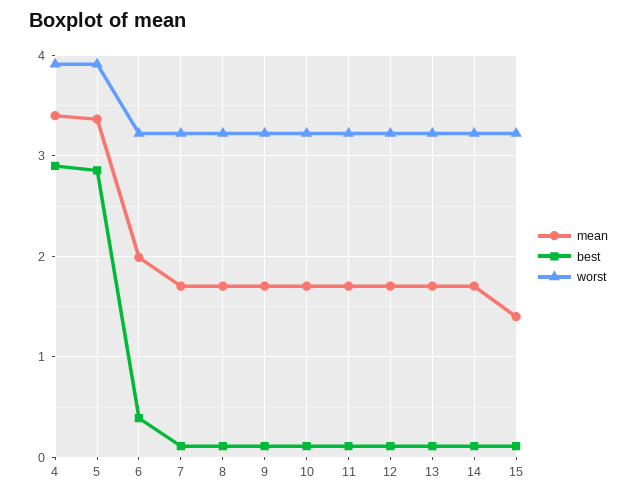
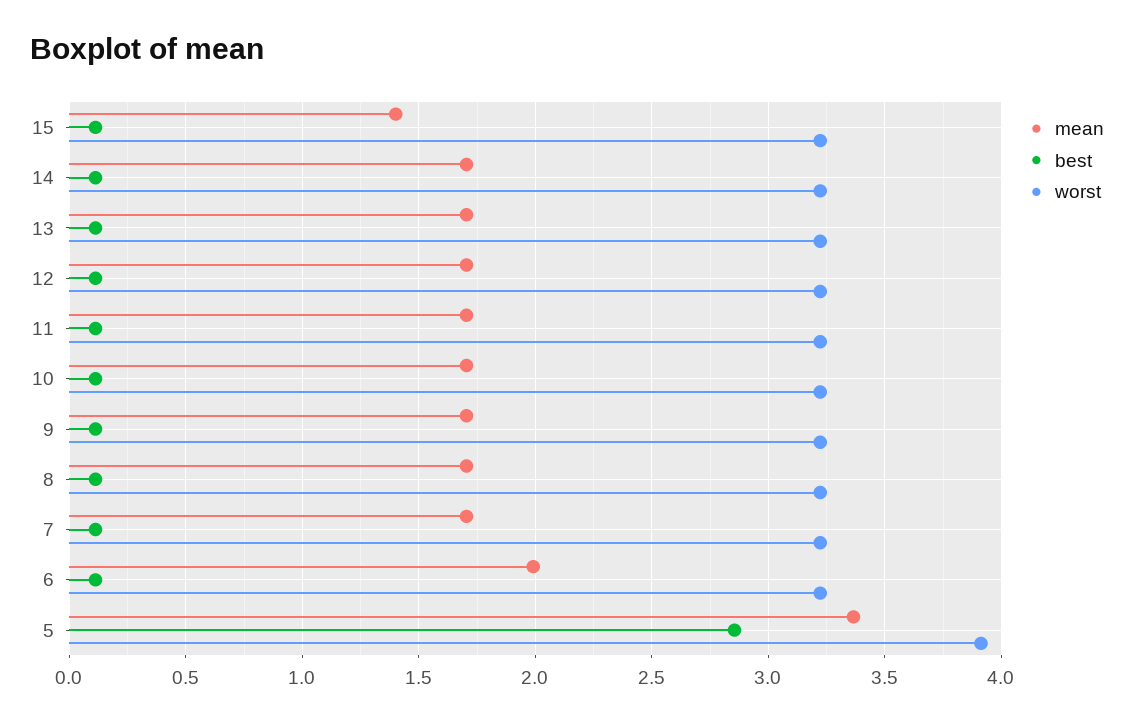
  {
    "mean": {
-     "4": 3.4,
      "5": 3.35,
      "6": 2,
      "7": 1.7,
      "8": 1.7,
      "9": 1.7,
      "10": 1.7,
      "11": 1.7,
      "12": 1.7,
      "13": 1.7,
      "14": 1.7,
      "15": 1.4
    },
    "best": {
-     "4": 2.9,
      "5": 2.85,
-     "6": 0.4,
+     "6": 0.1,
      "7": 0.1,
      "8": 0.1,
      "9": 0.1,
      "10": 0.1,
      "11": 0.1,
      "12": 0.1,
      "13": 0.1,
      "14": 0.1,
      "15": 0.1
    },
    "worst": {
-     "4": 3.9,
      "5": 3.9,
      "6": 3.2,
      "7": 3.2,
      "8": 3.2,
      "9": 3.2,
      "10": 3.2,
      "11": 3.2,
      "12": 3.2,
      "13": 3.2,
      "14": 3.2,
      "15": 3.2
    }
  }

